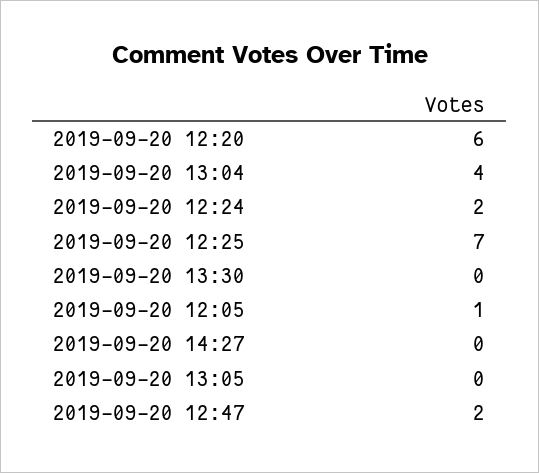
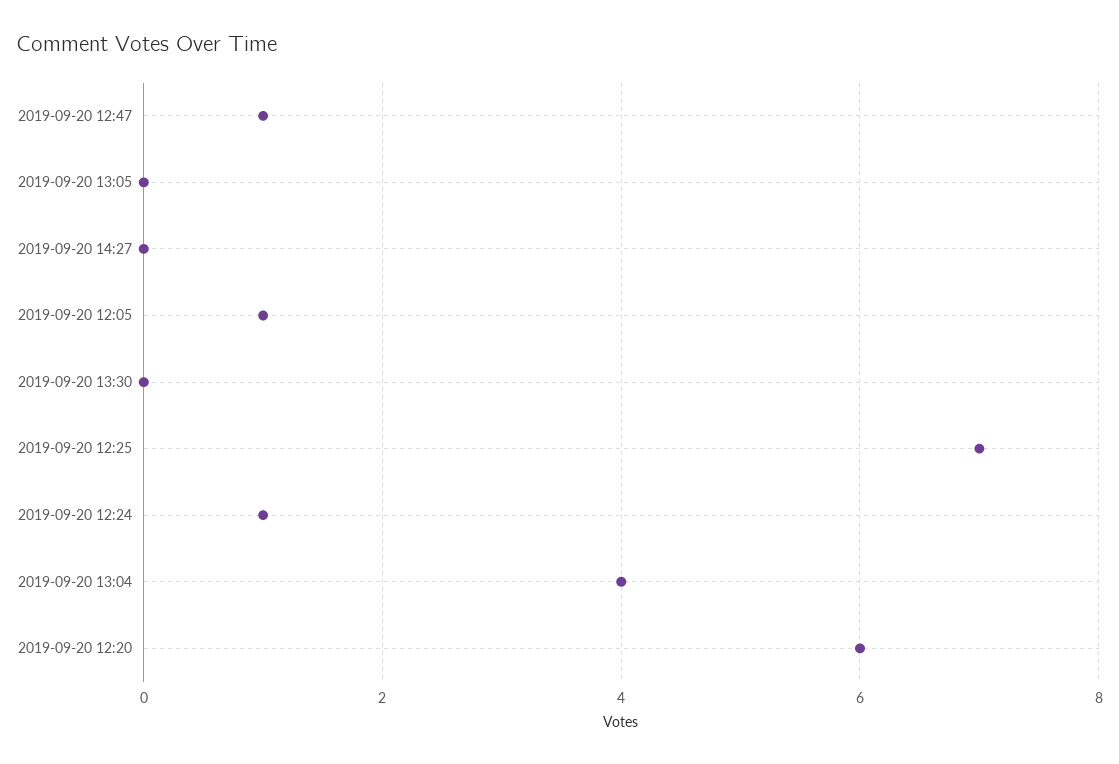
  {
    "2019-09-20 12:20": 6,
    "2019-09-20 13:04": 4,
-   "2019-09-20 12:24": 2,
+   "2019-09-20 12:24": 1,
    "2019-09-20 12:25": 7,
    "2019-09-20 13:30": 0,
    "2019-09-20 12:05": 1,
    "2019-09-20 14:27": 0,
    "2019-09-20 13:05": 0,
-   "2019-09-20 12:47": 2
+   "2019-09-20 12:47": 1
  }

